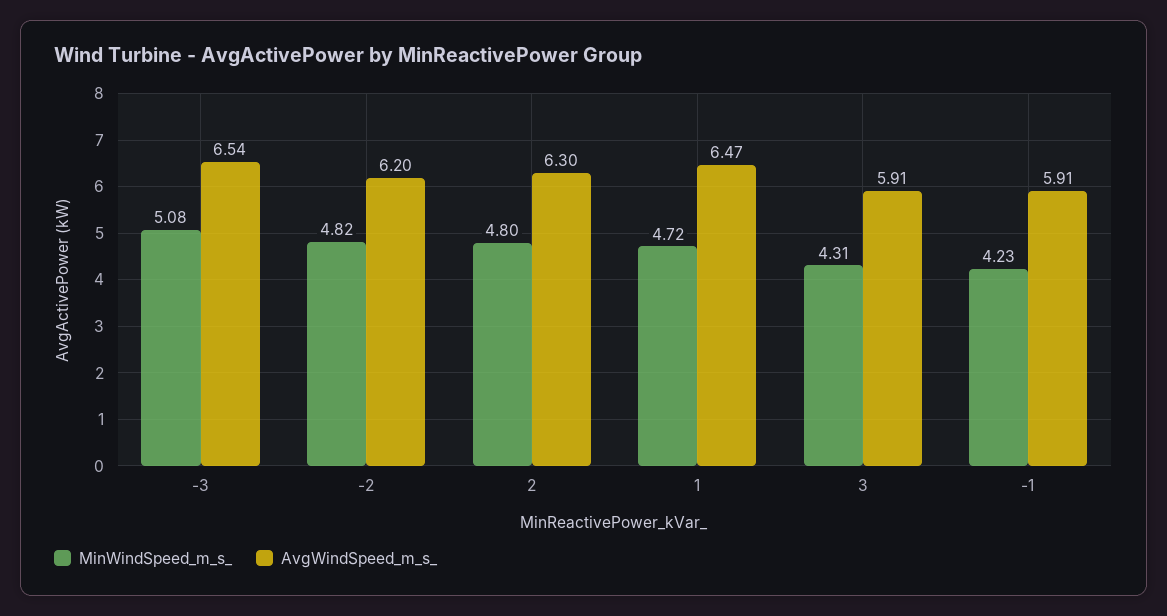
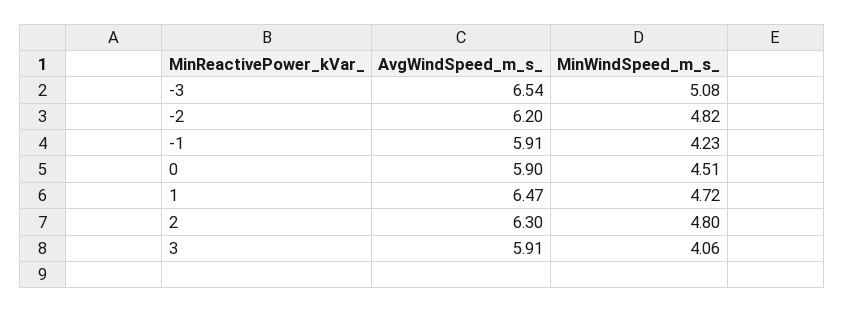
  {
    "MinWindSpeed_m_s_": {
      "-3": 5.08,
      "-2": 4.82,
      "2": 4.8,
      "1": 4.72,
-     "3": 4.31,
+     "3": 4.06,
-     "-1": 4.23
+     "-1": 4.23,
+     "0": 4.51
    },
    "AvgWindSpeed_m_s_": {
      "-3": 6.54,
      "-2": 6.2,
      "2": 6.3,
      "1": 6.47,
      "3": 5.91,
-     "-1": 5.91
+     "-1": 5.91,
+     "0": 5.9
    }
  }

